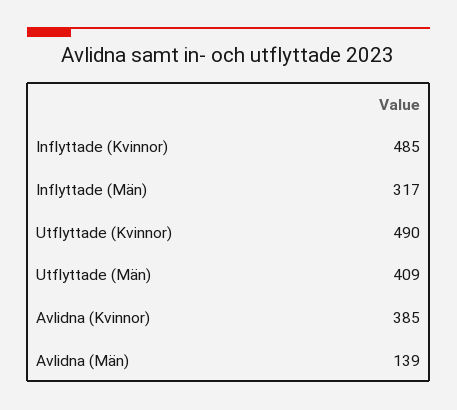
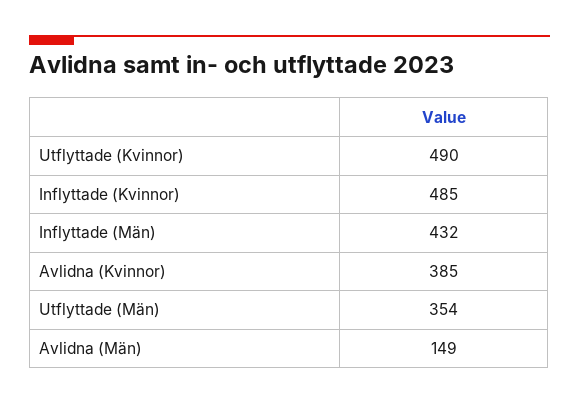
  {
    "Inflyttade (Kvinnor)": 485,
-   "Inflyttade (Män)": 317,
+   "Inflyttade (Män)": 432,
    "Utflyttade (Kvinnor)": 490,
-   "Utflyttade (Män)": 409,
+   "Utflyttade (Män)": 354,
    "Avlidna (Kvinnor)": 385,
-   "Avlidna (Män)": 139
+   "Avlidna (Män)": 149
  }

